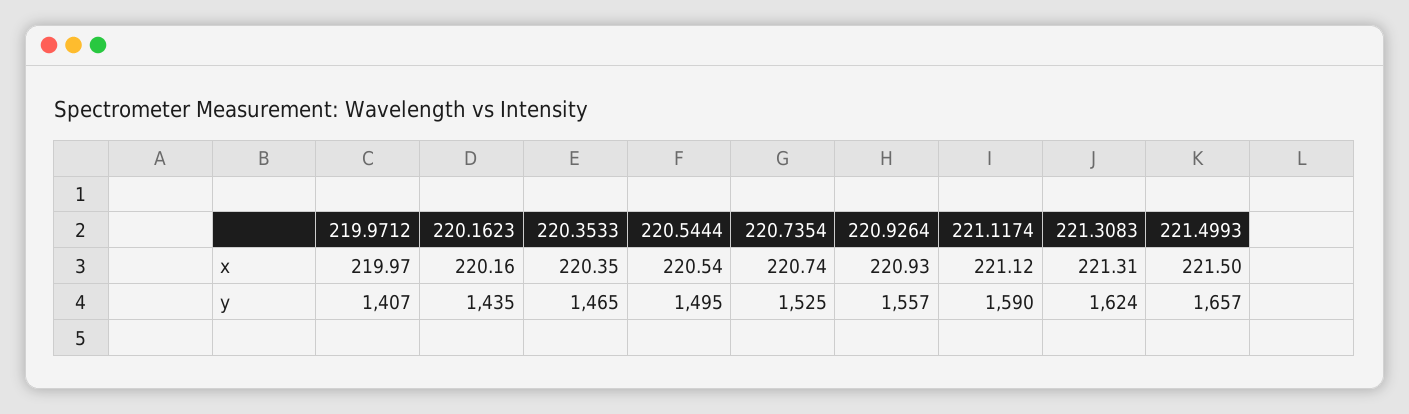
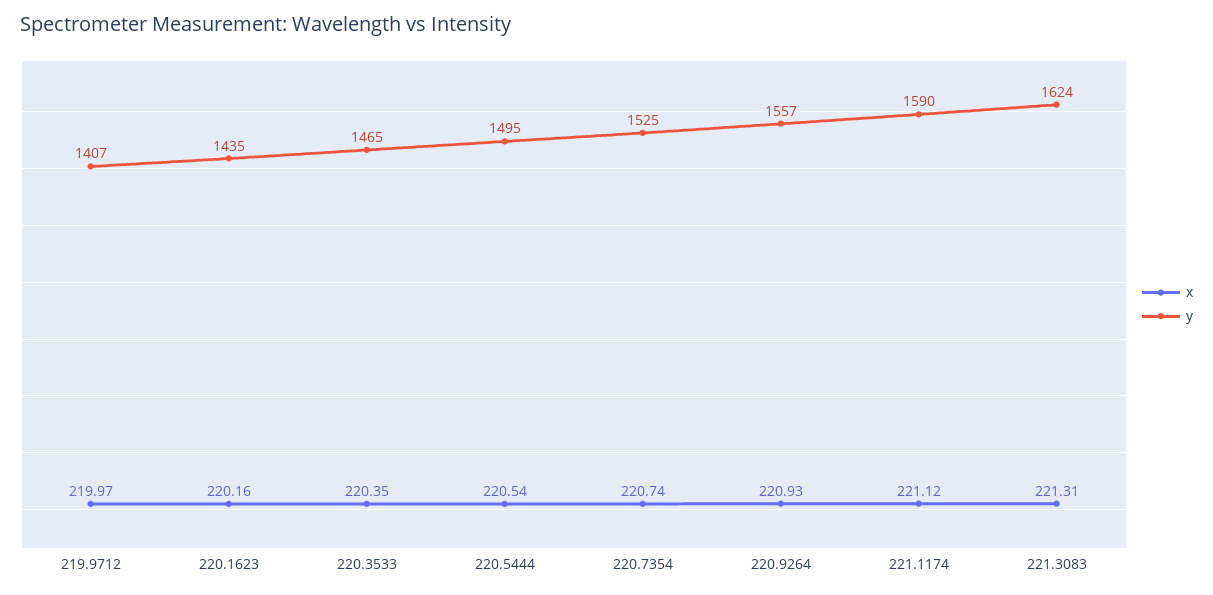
  {
    "x": {
      "219.9712": 219.97,
      "220.1623": 220.16,
      "220.3533": 220.35,
      "220.5444": 220.54,
      "220.7354": 220.74,
      "220.9264": 220.93,
      "221.1174": 221.12,
-     "221.3083": 221.31,
+     "221.3083": 221.31
-     "221.4993": 221.5
    },
    "y": {
      "219.9712": 1407,
      "220.1623": 1435,
      "220.3533": 1465,
      "220.5444": 1495,
      "220.7354": 1525,
      "220.9264": 1557,
      "221.1174": 1590,
-     "221.3083": 1624,
+     "221.3083": 1624
-     "221.4993": 1657
    }
  }

